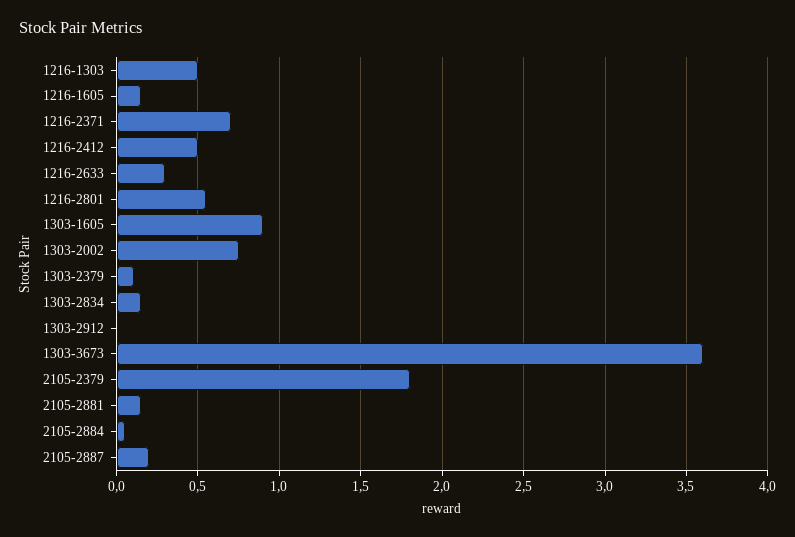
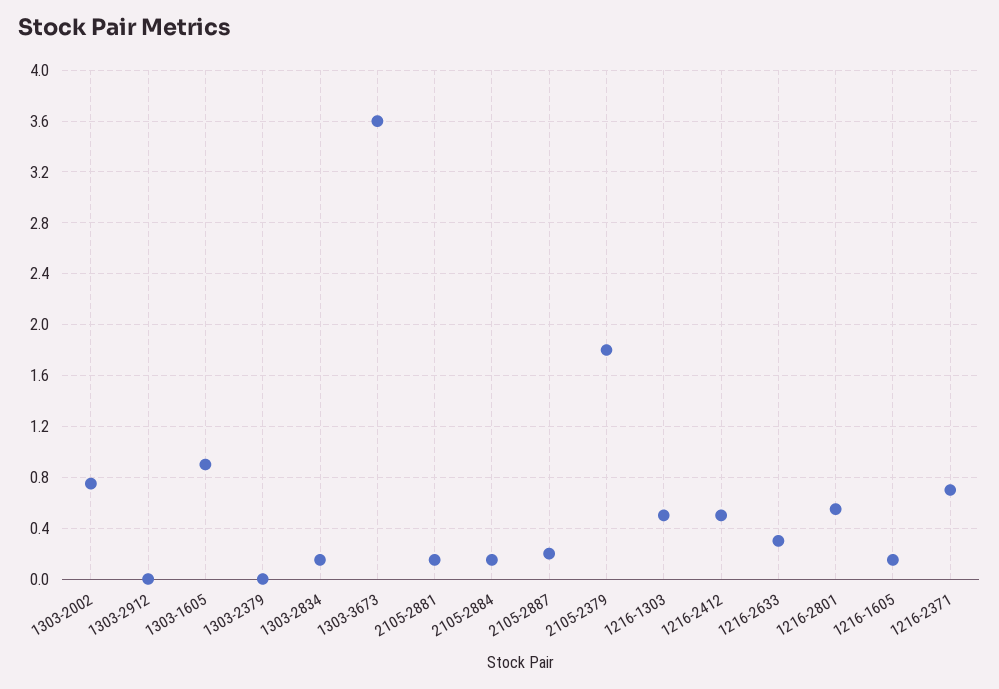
  {
    "1216-1303": 0.5,
    "1216-1605": 0.15,
    "1216-2371": 0.7,
    "1216-2412": 0.5,
    "1216-2633": 0.3,
    "1216-2801": 0.55,
    "1303-1605": 0.9,
    "1303-2002": 0.75,
-   "1303-2379": 0.1,
+   "1303-2379": 0,
    "1303-2834": 0.15,
    "1303-2912": 0,
    "1303-3673": 3.6,
    "2105-2379": 1.8,
    "2105-2881": 0.15,
-   "2105-2884": 0.05,
+   "2105-2884": 0.15,
    "2105-2887": 0.2
  }

